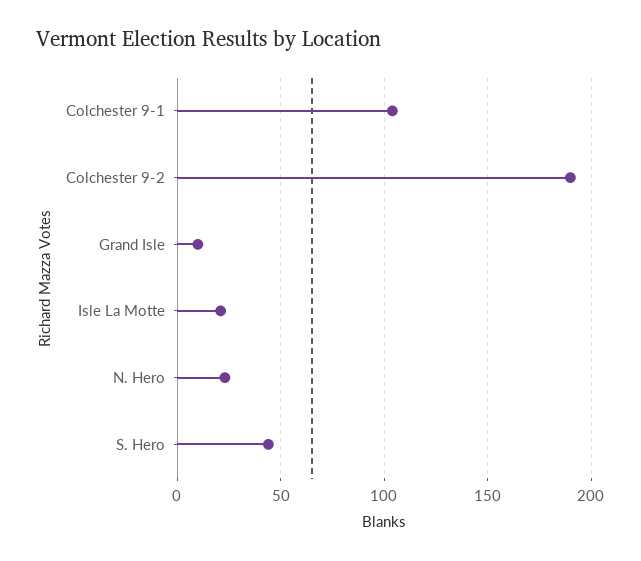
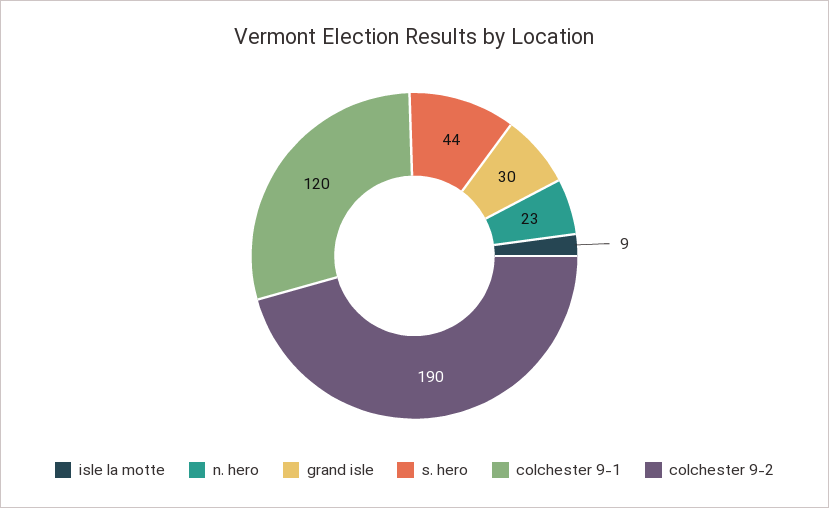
  {
-   "Colchester 9-1": 105,
+   "Colchester 9-1": 120,
    "Colchester 9-2": 190,
-   "Grand Isle": 10,
+   "Grand Isle": 30,
-   "Isle La Motte": 20,
+   "Isle La Motte": 9,
    "N. Hero": 23,
    "S. Hero": 44
  }

